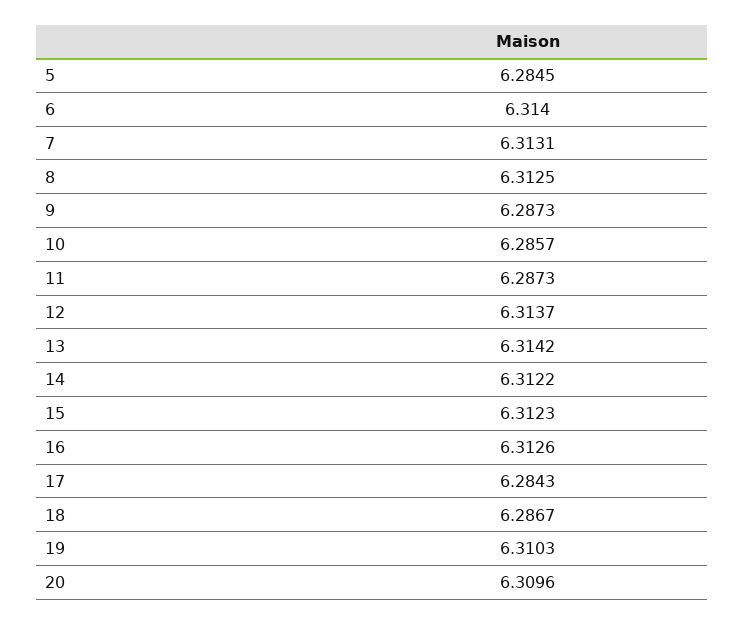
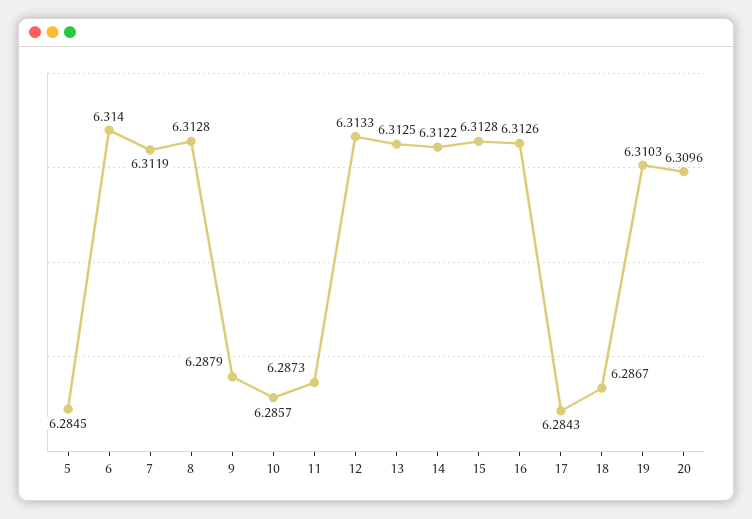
  {
    "5": 6.2845,
    "6": 6.314,
-   "7": 6.3131,
+   "7": 6.3119,
-   "8": 6.3125,
+   "8": 6.3128,
-   "9": 6.2873,
+   "9": 6.2879,
    "10": 6.2857,
    "11": 6.2873,
-   "12": 6.3137,
+   "12": 6.3133,
-   "13": 6.3142,
+   "13": 6.3125,
    "14": 6.3122,
-   "15": 6.3123,
+   "15": 6.3128,
    "16": 6.3126,
    "17": 6.2843,
    "18": 6.2867,
    "19": 6.3103,
    "20": 6.3096
  }

